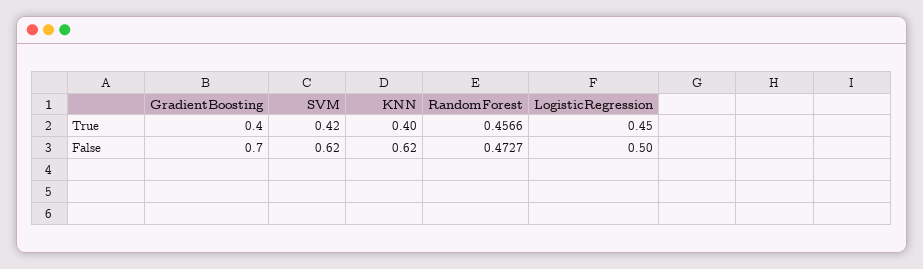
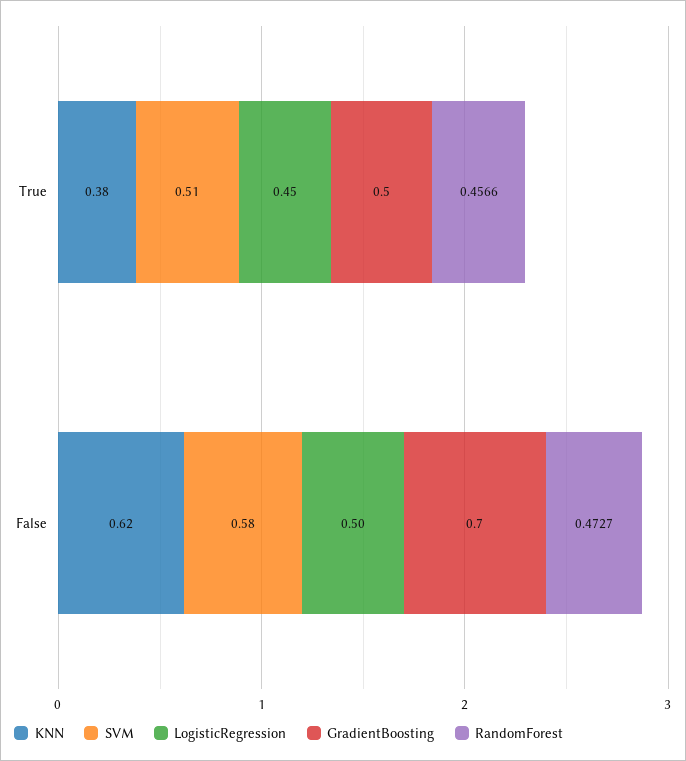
  {
    "GradientBoosting": {
-     "True": 0.4,
+     "True": 0.5,
      "False": 0.7
    },
    "SVM": {
-     "True": 0.42,
+     "True": 0.51,
-     "False": 0.62
+     "False": 0.58
    },
    "KNN": {
-     "True": 0.4,
+     "True": 0.38,
      "False": 0.62
    },
    "RandomForest": {
      "True": 0.4566,
      "False": 0.4727
    },
    "LogisticRegression": {
      "True": 0.45,
      "False": 0.5
    }
  }

